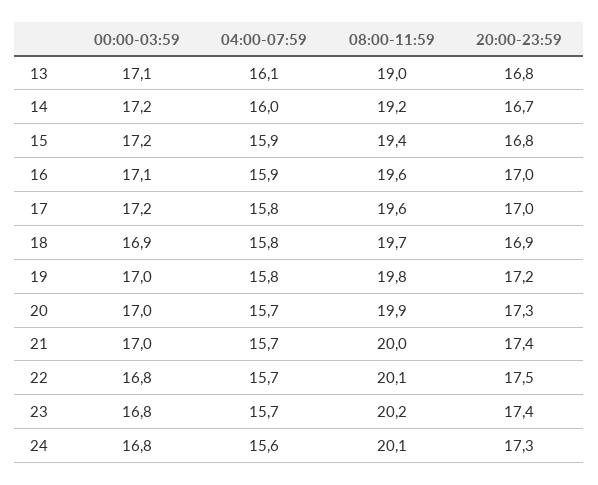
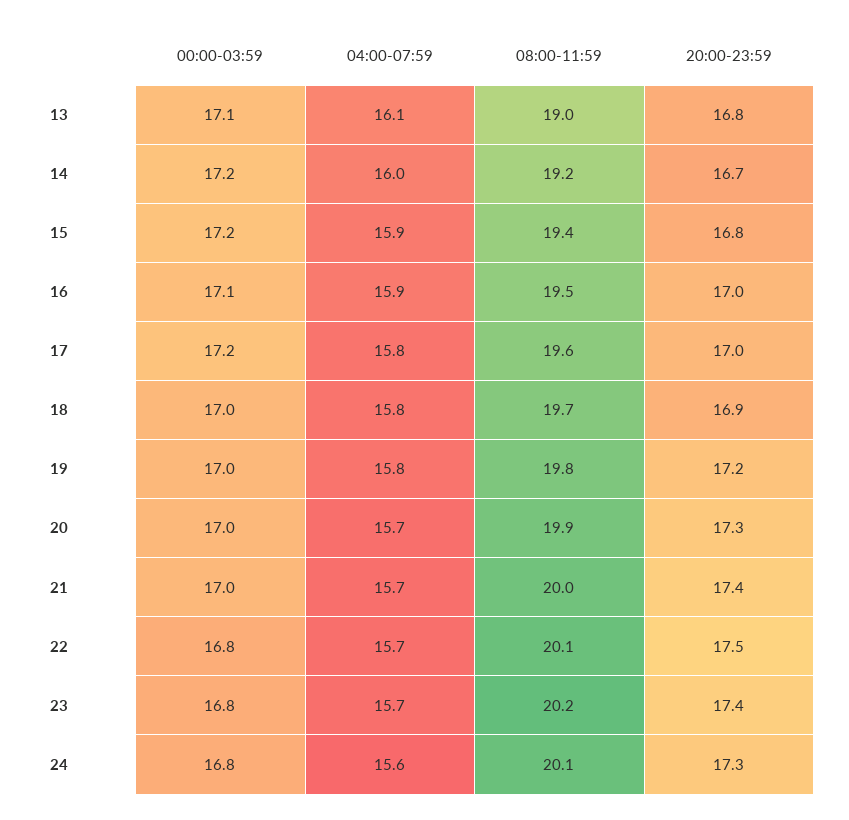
  {
    "00:00-03:59": {
      "13": 17.1,
      "14": 17.2,
      "15": 17.2,
      "16": 17.1,
      "17": 17.2,
-     "18": 16.9,
+     "18": 17,
      "19": 17,
      "20": 17,
      "21": 17,
      "22": 16.8,
      "23": 16.8,
      "24": 16.8
    },
    "04:00-07:59": {
      "13": 16.1,
      "14": 16,
      "15": 15.9,
      "16": 15.9,
      "17": 15.8,
      "18": 15.8,
      "19": 15.8,
      "20": 15.7,
      "21": 15.7,
      "22": 15.7,
      "23": 15.7,
      "24": 15.6
    },
    "08:00-11:59": {
      "13": 19,
      "14": 19.2,
      "15": 19.4,
-     "16": 19.6,
+     "16": 19.5,
      "17": 19.6,
      "18": 19.7,
      "19": 19.8,
      "20": 19.9,
      "21": 20,
      "22": 20.1,
      "23": 20.2,
      "24": 20.1
    },
    "20:00-23:59": {
      "13": 16.8,
      "14": 16.7,
      "15": 16.8,
      "16": 17,
      "17": 17,
      "18": 16.9,
      "19": 17.2,
      "20": 17.3,
      "21": 17.4,
      "22": 17.5,
      "23": 17.4,
      "24": 17.3
    }
  }

